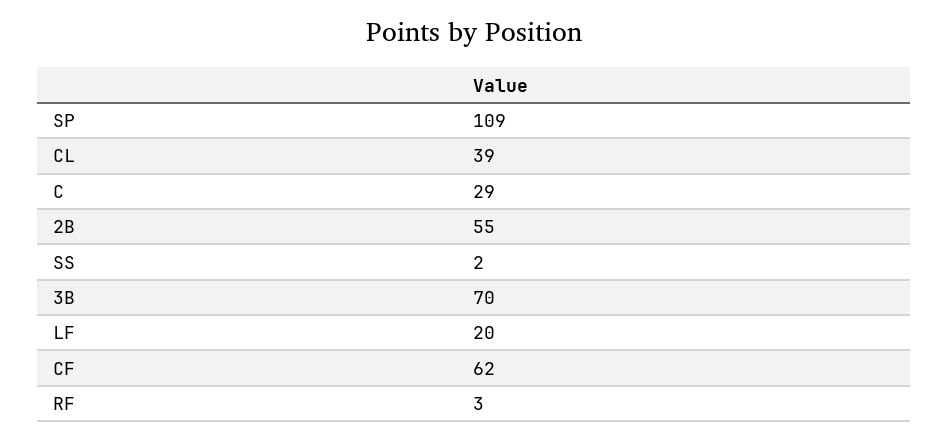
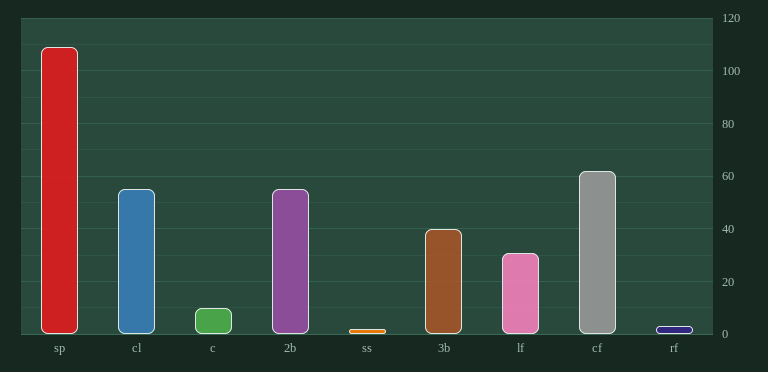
  {
    "SP": 109,
-   "CL": 39,
+   "CL": 55,
-   "C": 29,
+   "C": 10,
    "2B": 55,
    "SS": 2,
-   "3B": 70,
+   "3B": 40,
-   "LF": 20,
+   "LF": 30,
    "CF": 62,
    "RF": 3
  }

